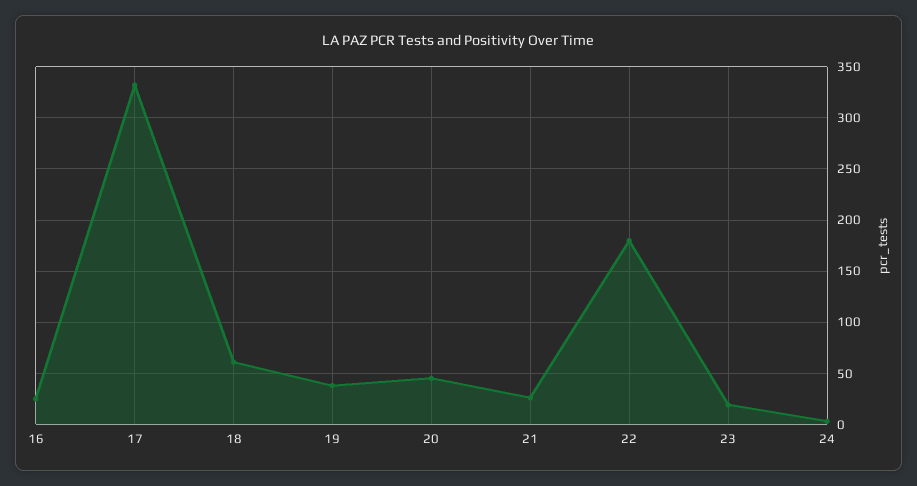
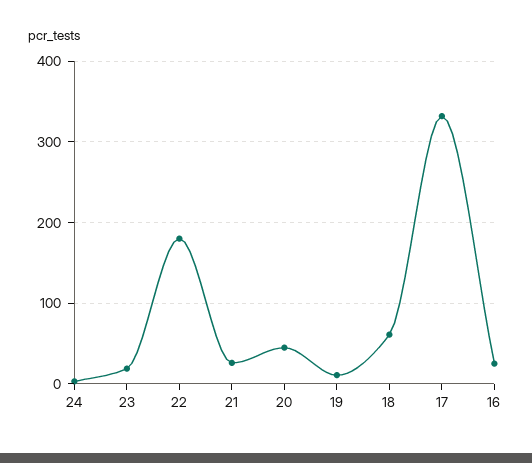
  {
    "16": 30,
    "17": 330,
    "18": 60,
-   "19": 40,
+   "19": 10,
    "20": 50,
    "21": 30,
    "22": 180,
    "23": 20,
    "24": 0
  }

